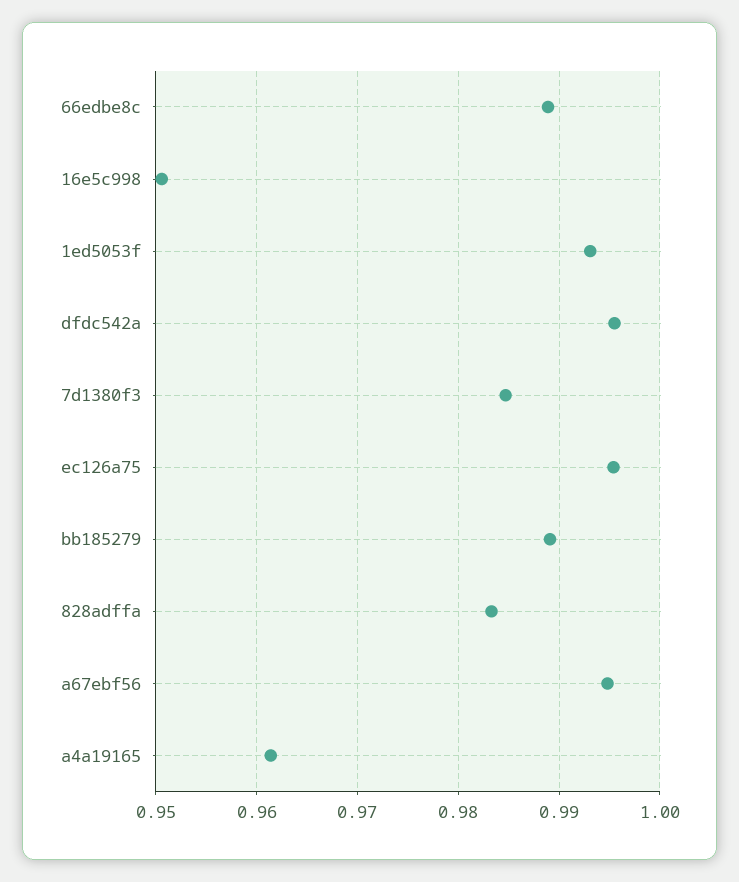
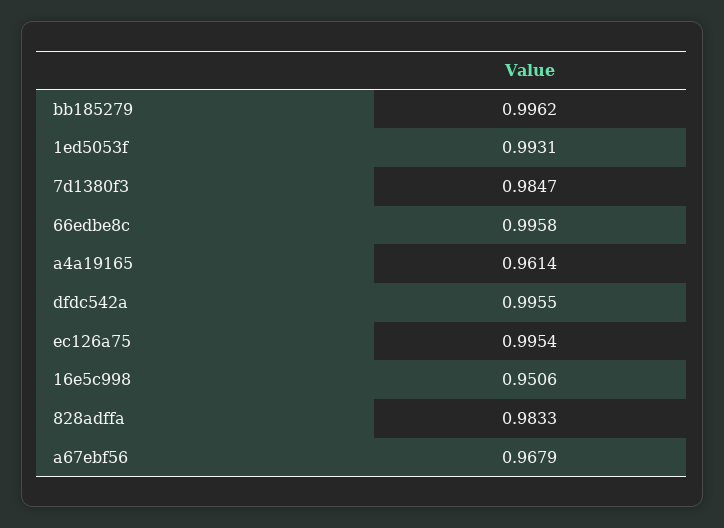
  {
-   "66edbe8c": 0.989,
+   "66edbe8c": 0.9958,
    "16e5c998": 0.9506,
    "1ed5053f": 0.9931,
    "dfdc542a": 0.9955,
    "7d1380f3": 0.9847,
    "ec126a75": 0.9954,
-   "bb185279": 0.989,
+   "bb185279": 0.9962,
    "828adffa": 0.9833,
-   "a67ebf56": 0.995,
+   "a67ebf56": 0.9679,
    "a4a19165": 0.9614
  }

